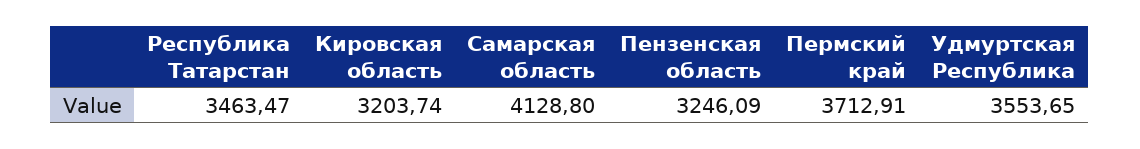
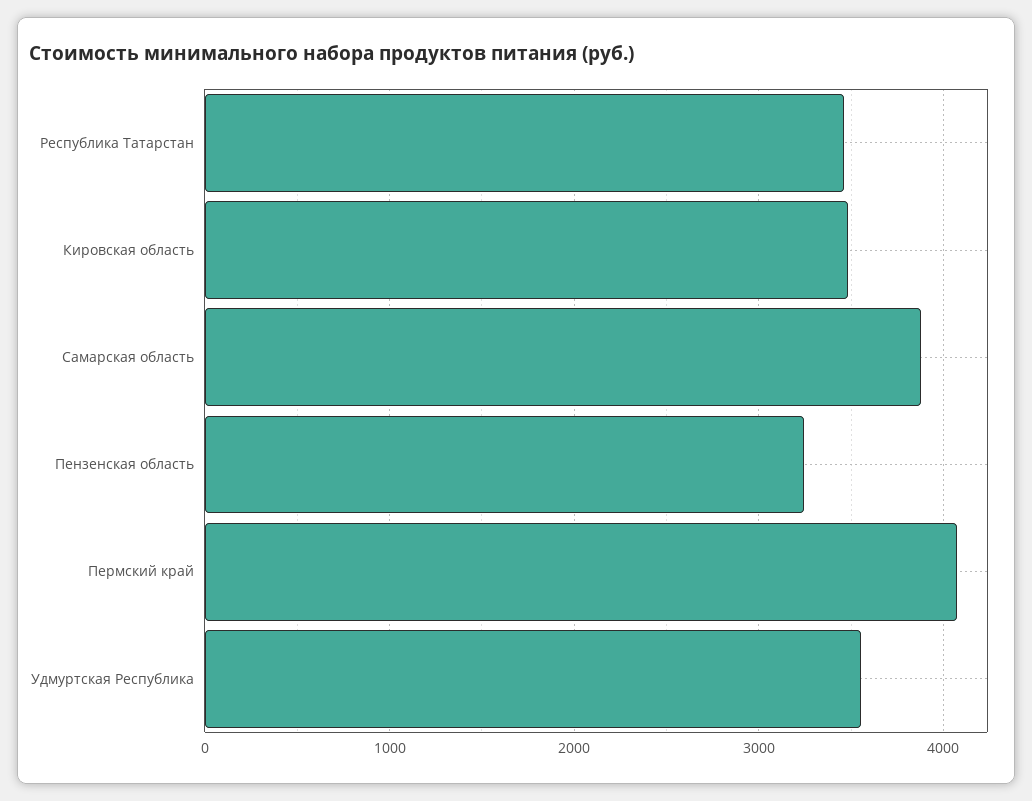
  {
    "Республика Татарстан": 3463.47,
-   "Кировская область": 3203.74,
+   "Кировская область": 3500,
-   "Самарская область": 4128.8,
+   "Самарская область": 3900,
    "Пензенская область": 3246.09,
-   "Пермский край": 3712.91,
+   "Пермский край": 4100,
    "Удмуртская Республика": 3553.65
  }

